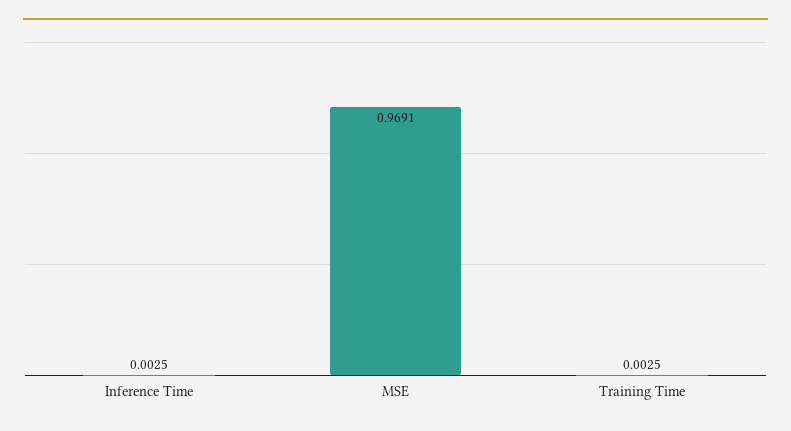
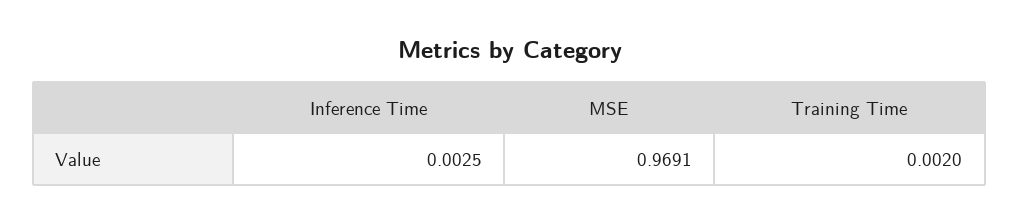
  {
    "Inference Time": 0.0025,
    "MSE": 0.9691,
-   "Training Time": 0.0025
+   "Training Time": 0.002
  }

